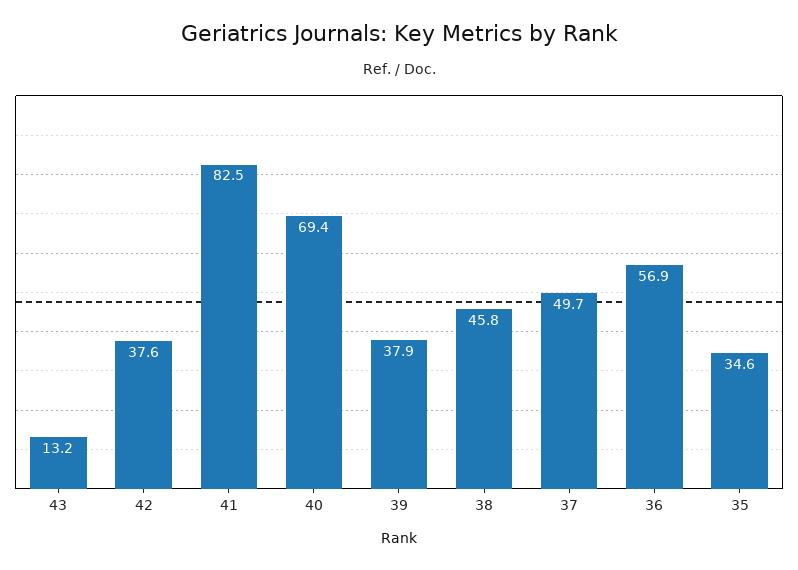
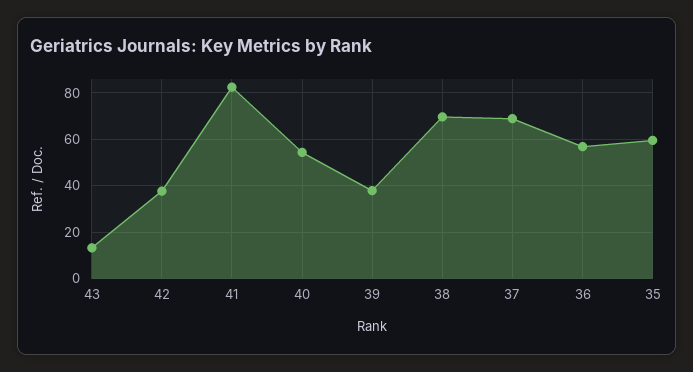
  {
    "43": 13.2,
    "42": 37.6,
    "41": 82.5,
-   "40": 69.4,
+   "40": 55,
    "39": 37.9,
-   "38": 45.8,
+   "38": 70,
-   "37": 49.7,
+   "37": 70,
    "36": 56.9,
-   "35": 34.6
+   "35": 60
  }

